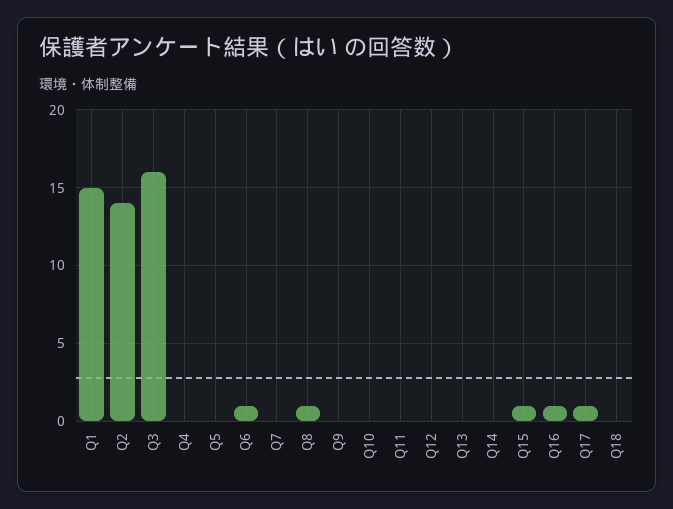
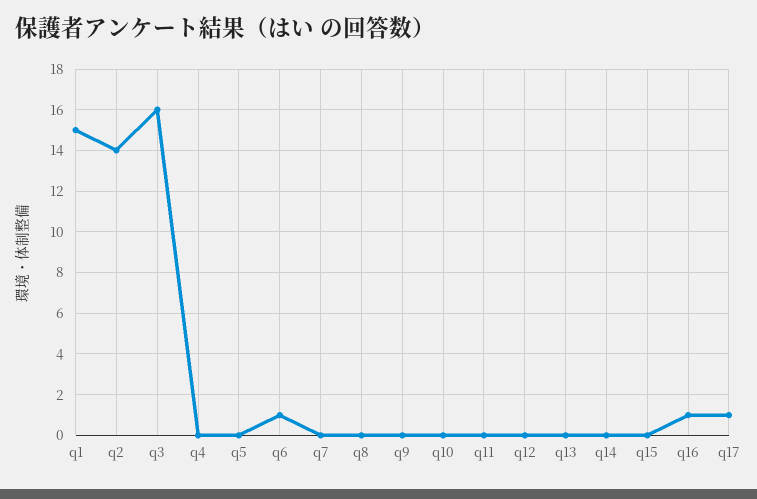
  {
    "Q1": 15,
    "Q2": 14,
    "Q3": 16,
    "Q4": 0,
    "Q5": 0,
    "Q6": 1,
    "Q7": 0,
-   "Q8": 1,
+   "Q8": 0,
    "Q9": 0,
    "Q10": 0,
    "Q11": 0,
    "Q12": 0,
    "Q13": 0,
    "Q14": 0,
-   "Q15": 1,
+   "Q15": 0,
    "Q16": 1,
-   "Q17": 1,
+   "Q17": 1
-   "Q18": 0
  }

